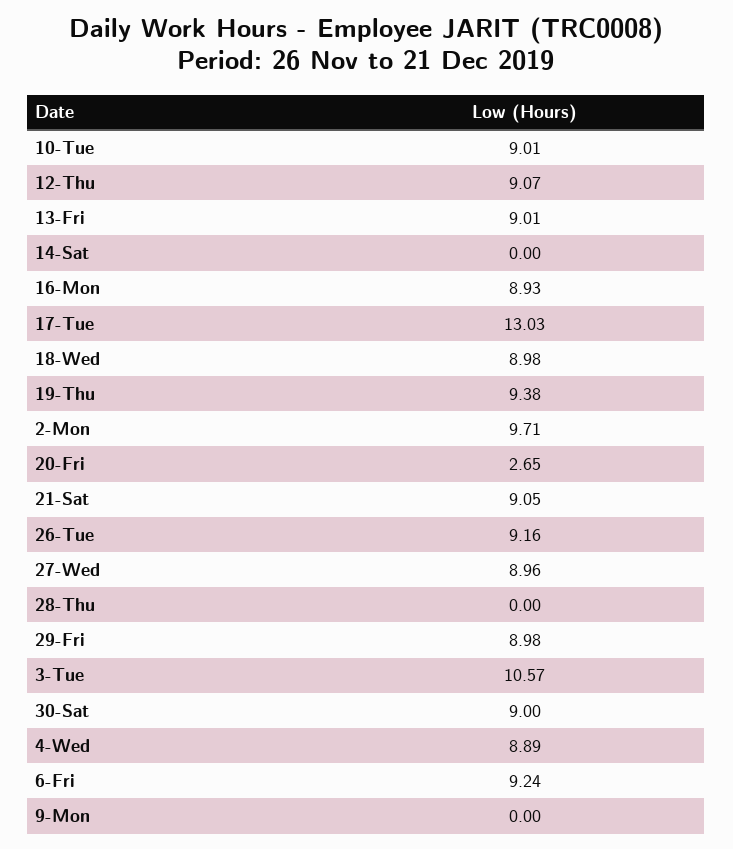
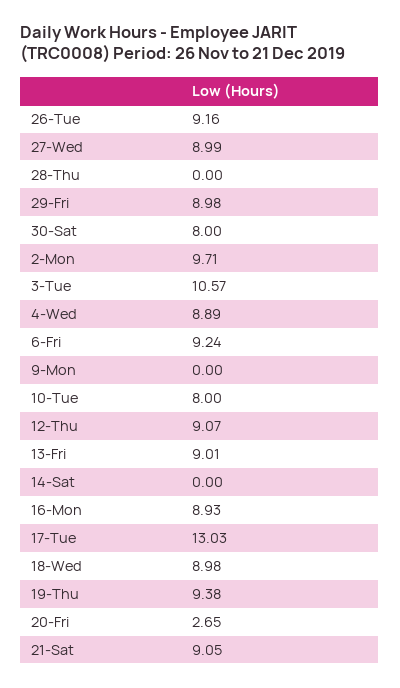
  {
-   "10-Tue": 9.01,
+   "10-Tue": 8,
    "12-Thu": 9.07,
    "13-Fri": 9.01,
    "14-Sat": 0,
    "16-Mon": 8.93,
    "17-Tue": 13.03,
    "18-Wed": 8.98,
    "19-Thu": 9.38,
    "2-Mon": 9.71,
    "20-Fri": 2.65,
    "21-Sat": 9.05,
    "26-Tue": 9.16,
-   "27-Wed": 8.96,
+   "27-Wed": 8.99,
    "28-Thu": 0,
    "29-Fri": 8.98,
    "3-Tue": 10.57,
-   "30-Sat": 9,
+   "30-Sat": 8,
    "4-Wed": 8.89,
    "6-Fri": 9.24,
    "9-Mon": 0
  }

